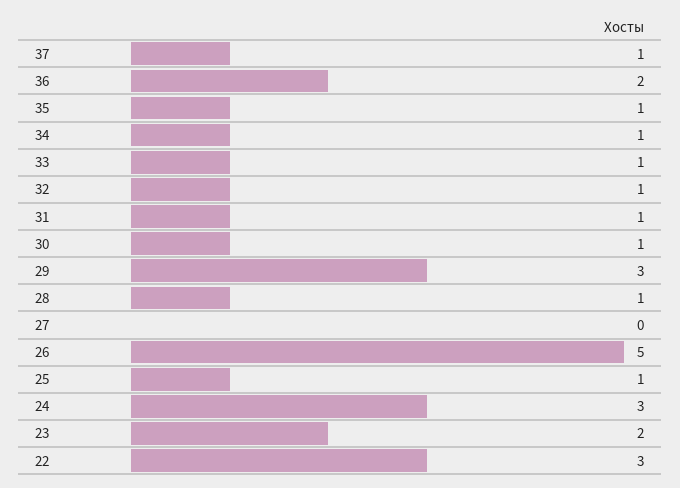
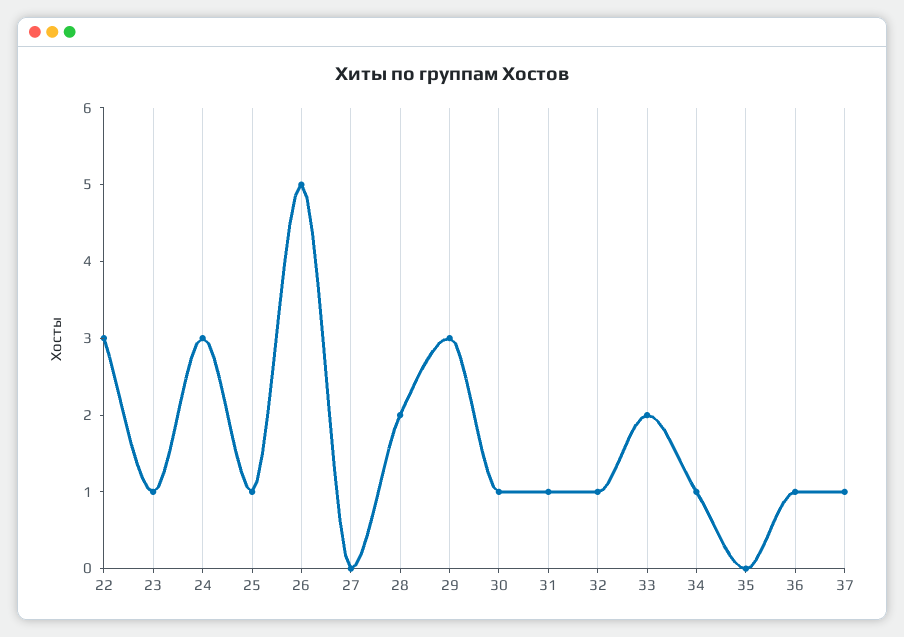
  {
    "37": 1,
-   "36": 2,
+   "36": 1,
-   "35": 1,
+   "35": 0,
    "34": 1,
-   "33": 1,
+   "33": 2,
    "32": 1,
    "31": 1,
    "30": 1,
    "29": 3,
-   "28": 1,
+   "28": 2,
    "27": 0,
    "26": 5,
    "25": 1,
    "24": 3,
-   "23": 2,
+   "23": 1,
    "22": 3
  }

